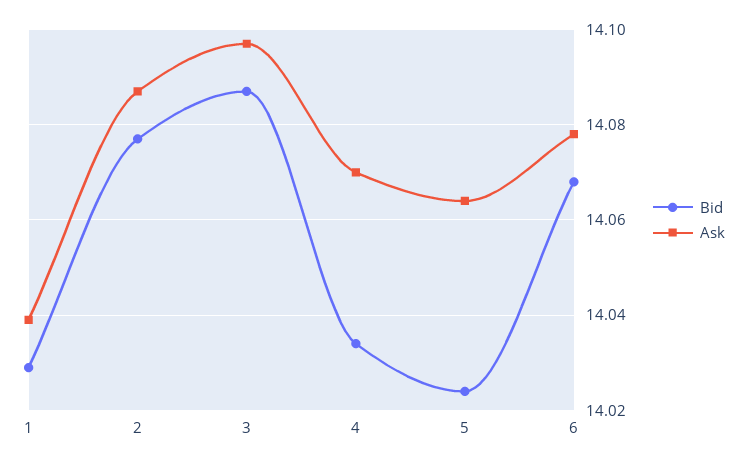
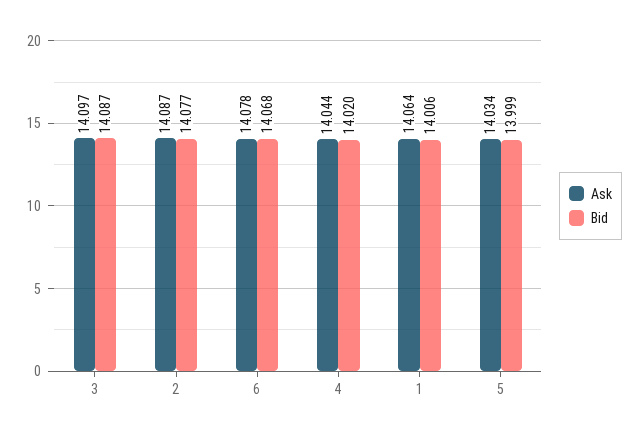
  {
    "Bid": {
-     "1": 14.03,
+     "1": 14.006,
      "2": 14.077,
      "3": 14.087,
-     "4": 14.035,
+     "4": 14.02,
-     "5": 14.025,
+     "5": 13.999,
      "6": 14.068
    },
    "Ask": {
-     "1": 14.04,
+     "1": 14.064,
      "2": 14.087,
      "3": 14.097,
-     "4": 14.07,
+     "4": 14.044,
-     "5": 14.065,
+     "5": 14.034,
      "6": 14.078
    }
  }

